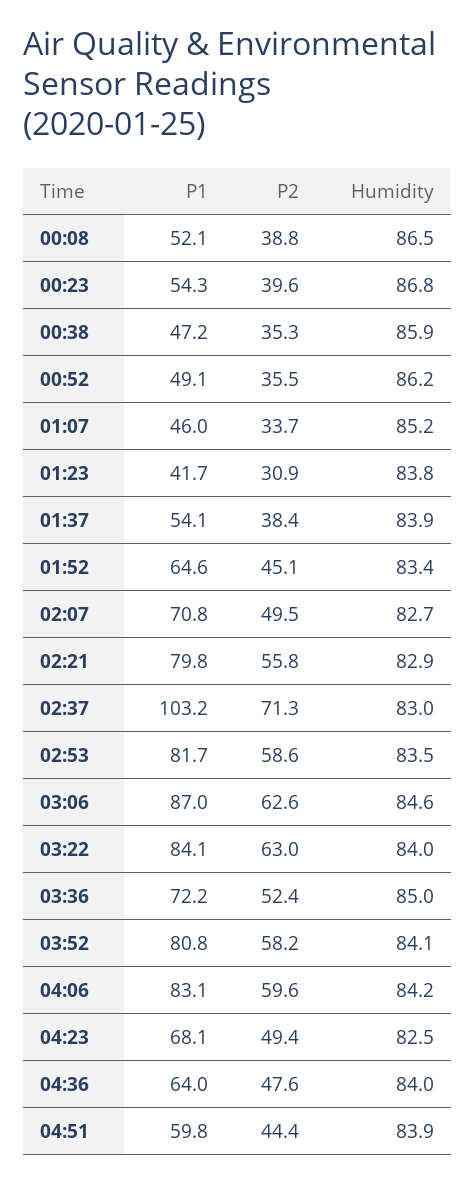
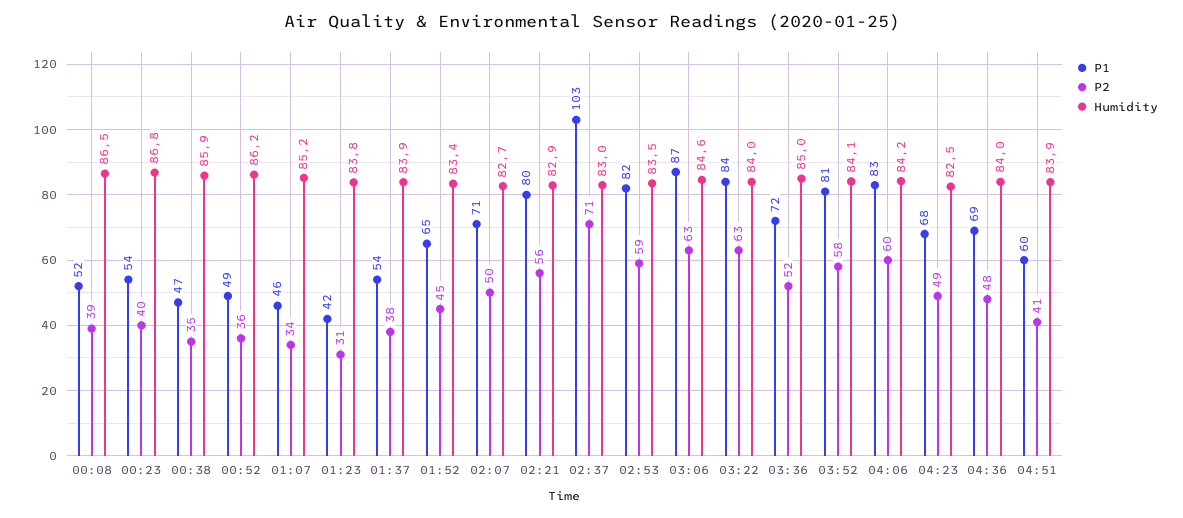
  {
    "P1": {
      "00:08": 52.1,
      "00:23": 54.3,
      "00:38": 47.2,
      "00:52": 49.1,
      "01:07": 46,
      "01:23": 41.7,
      "01:37": 54.1,
      "01:52": 64.6,
      "02:07": 70.8,
      "02:21": 79.8,
      "02:37": 103.2,
      "02:53": 81.7,
      "03:06": 87,
      "03:22": 84.1,
      "03:36": 72.2,
      "03:52": 80.8,
      "04:06": 83.1,
      "04:23": 68.1,
-     "04:36": 64,
+     "04:36": 69,
      "04:51": 59.8
    },
    "P2": {
      "00:08": 38.8,
      "00:23": 39.6,
      "00:38": 35.3,
      "00:52": 35.5,
      "01:07": 33.7,
      "01:23": 30.9,
      "01:37": 38.4,
      "01:52": 45.1,
      "02:07": 49.5,
      "02:21": 55.8,
      "02:37": 71.3,
      "02:53": 58.6,
      "03:06": 62.6,
      "03:22": 63,
      "03:36": 52.4,
      "03:52": 58.2,
      "04:06": 59.6,
      "04:23": 49.4,
      "04:36": 47.6,
-     "04:51": 44.4
+     "04:51": 41
    },
    "Humidity": {
      "00:08": 86.5,
      "00:23": 86.8,
      "00:38": 85.9,
      "00:52": 86.2,
      "01:07": 85.2,
      "01:23": 83.8,
      "01:37": 83.9,
      "01:52": 83.4,
      "02:07": 82.7,
      "02:21": 82.9,
      "02:37": 83,
      "02:53": 83.5,
      "03:06": 84.6,
      "03:22": 84,
      "03:36": 85,
      "03:52": 84.1,
      "04:06": 84.2,
      "04:23": 82.5,
      "04:36": 84,
      "04:51": 83.9
    }
  }

